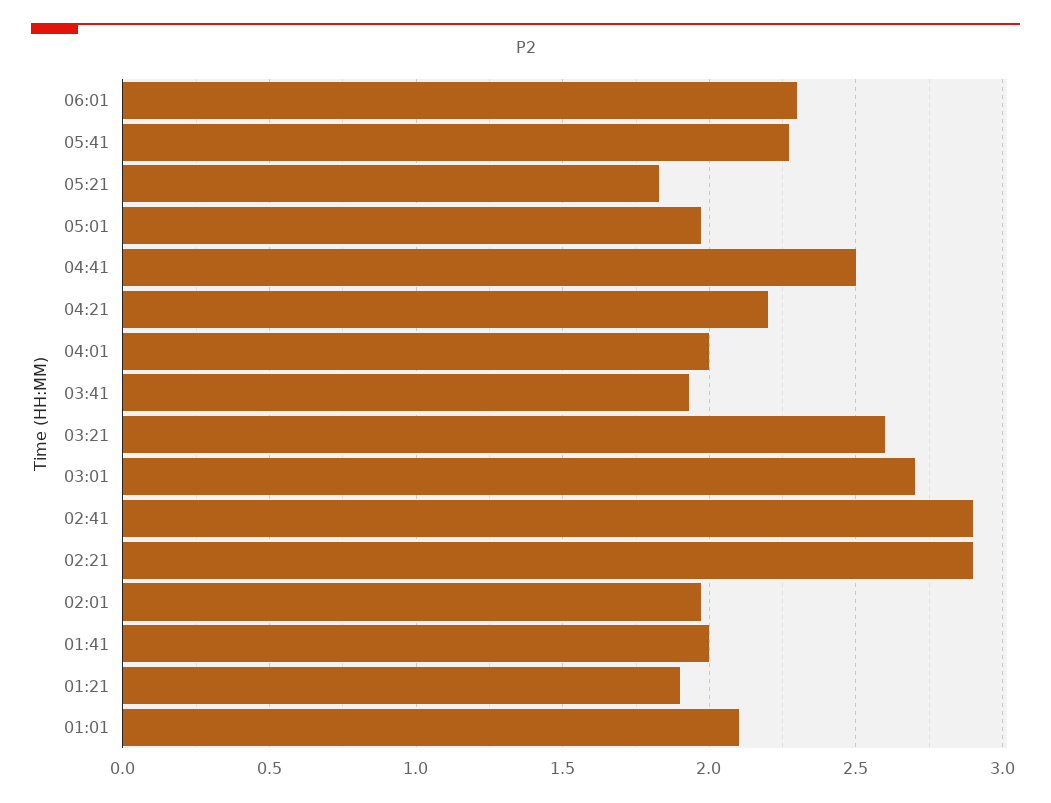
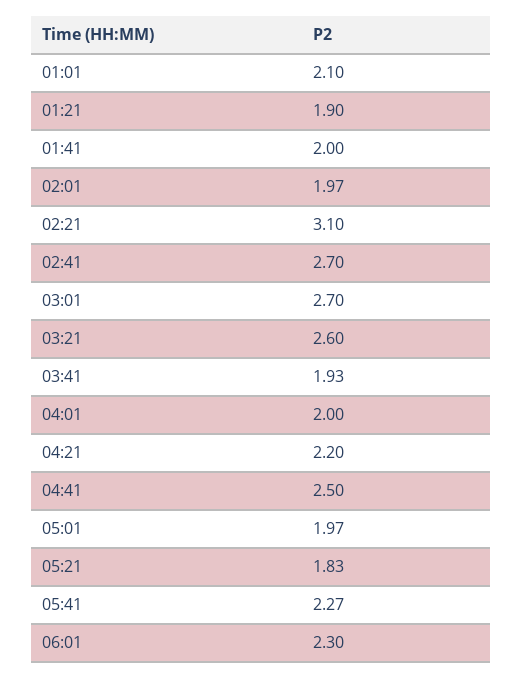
  {
    "06:01": 2.3,
    "05:41": 2.27,
    "05:21": 1.83,
    "05:01": 1.97,
    "04:41": 2.5,
    "04:21": 2.2,
    "04:01": 2,
    "03:41": 1.93,
    "03:21": 2.6,
    "03:01": 2.7,
-   "02:41": 2.9,
+   "02:41": 2.7,
-   "02:21": 2.9,
+   "02:21": 3.1,
    "02:01": 1.97,
    "01:41": 2,
    "01:21": 1.9,
    "01:01": 2.1
  }

